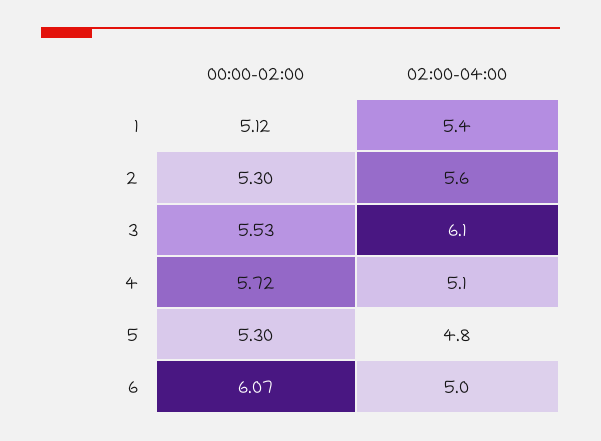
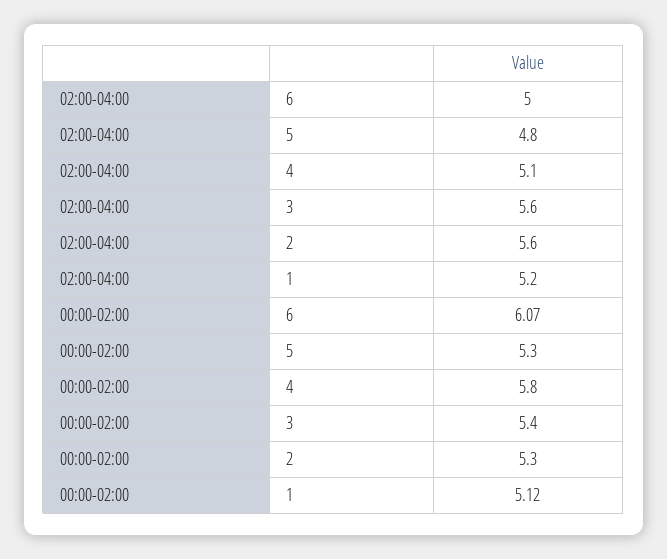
  {
    "00:00-02:00": {
      "1": 5.12,
      "2": 5.3,
-     "3": 5.53,
+     "3": 5.4,
-     "4": 5.72,
+     "4": 5.8,
      "5": 5.3,
      "6": 6.07
    },
    "02:00-04:00": {
-     "1": 5.4,
+     "1": 5.2,
      "2": 5.6,
-     "3": 6.1,
+     "3": 5.6,
      "4": 5.1,
      "5": 4.8,
      "6": 5
    }
  }

